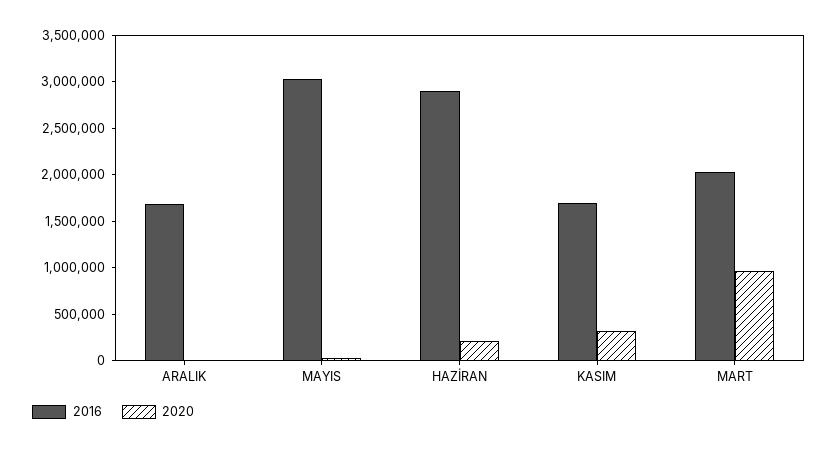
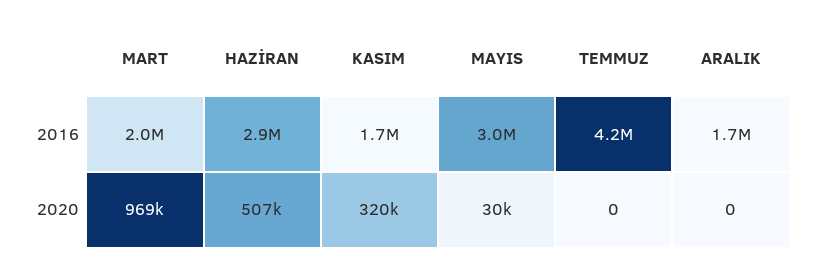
  {
    "2016": {
      "ARALIK": 1700000,
      "MAYIS": 3000000,
      "HAZİRAN": 2900000,
      "KASIM": 1700000,
-     "MART": 2000000
+     "MART": 2000000,
+     "TEMMUZ": 4200000
    },
    "2020": {
      "ARALIK": 0,
      "MAYIS": 30000,
-     "HAZİRAN": 200000,
+     "HAZİRAN": 507000,
      "KASIM": 320000,
-     "MART": 969000
+     "MART": 969000,
+     "TEMMUZ": 0
    }
  }

